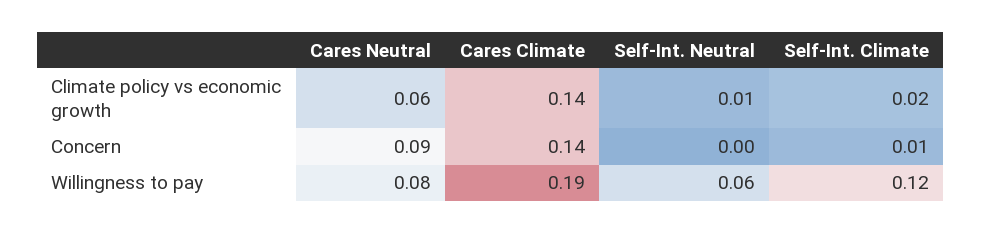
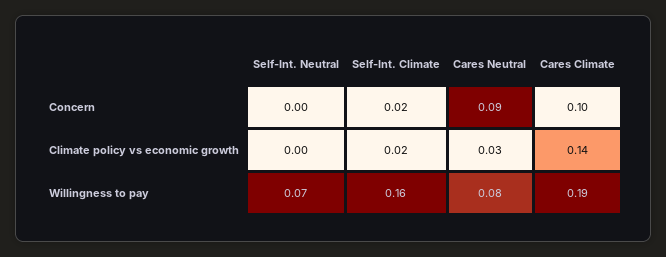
  {
    "Cares Neutral": {
-     "Climate policy vs economic growth": 0.06,
+     "Climate policy vs economic growth": 0.03,
      "Concern": 0.09,
      "Willingness to pay": 0.08
    },
    "Cares Climate": {
      "Climate policy vs economic growth": 0.14,
-     "Concern": 0.14,
+     "Concern": 0.1,
      "Willingness to pay": 0.19
    },
    "Self-Int. Neutral": {
-     "Climate policy vs economic growth": 0.01,
+     "Climate policy vs economic growth": 0,
      "Concern": 0,
-     "Willingness to pay": 0.06
+     "Willingness to pay": 0.07
    },
    "Self-Int. Climate": {
      "Climate policy vs economic growth": 0.02,
-     "Concern": 0.01,
+     "Concern": 0.02,
-     "Willingness to pay": 0.12
+     "Willingness to pay": 0.16
    }
  }

